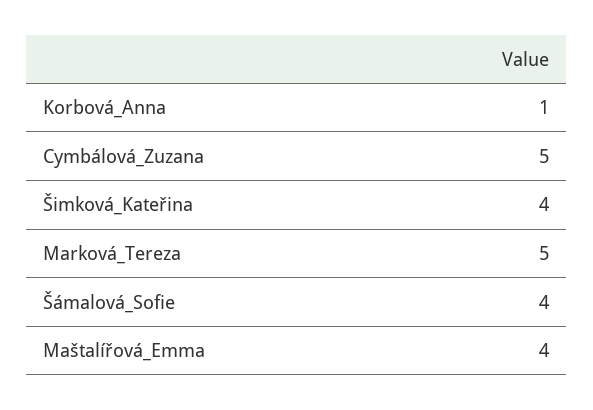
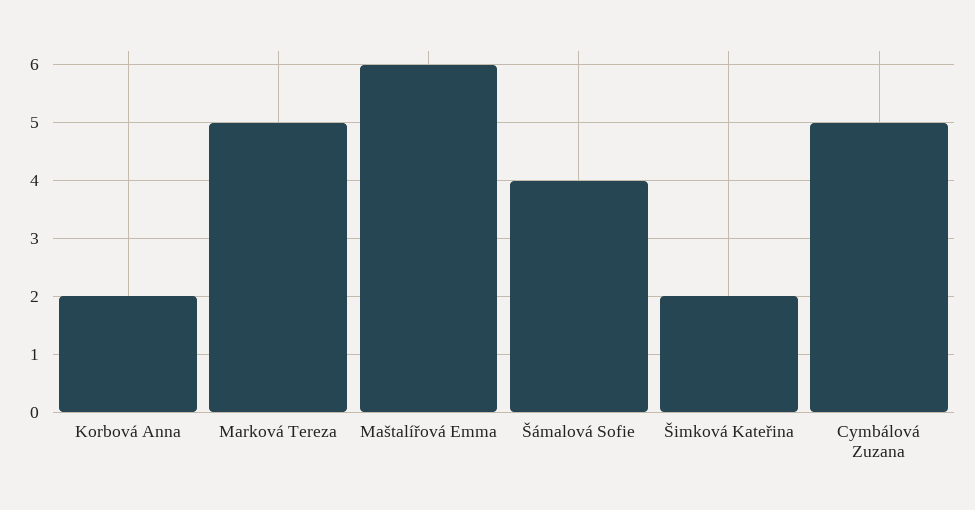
  {
-   "Korbová_Anna": 1,
+   "Korbová_Anna": 2,
    "Cymbálová_Zuzana": 5,
-   "Šimková_Kateřina": 4,
+   "Šimková_Kateřina": 2,
    "Marková_Tereza": 5,
    "Šámalová_Sofie": 4,
-   "Maštalířová_Emma": 4
+   "Maštalířová_Emma": 6
  }

